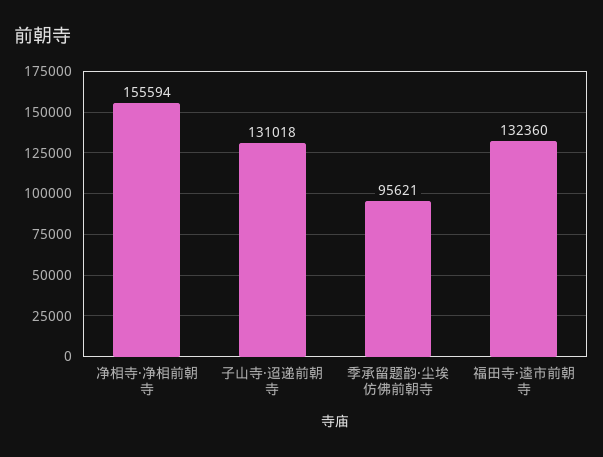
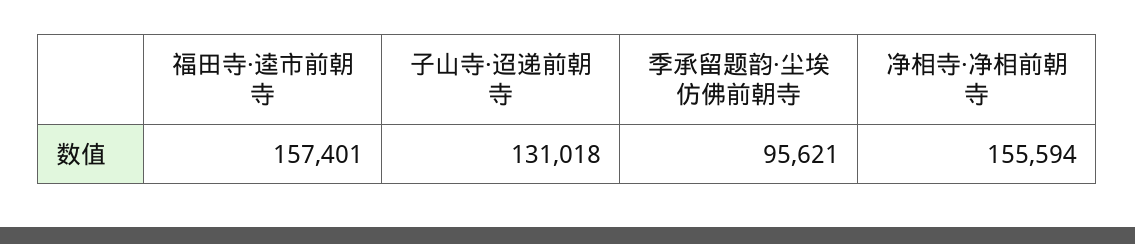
  {
    "净相寺·净相前朝寺": 155594,
    "子山寺·迢递前朝寺": 131018,
    "季承留题韵·尘埃仿佛前朝寺": 95621,
-   "福田寺·逵市前朝寺": 132360
+   "福田寺·逵市前朝寺": 157401
  }

